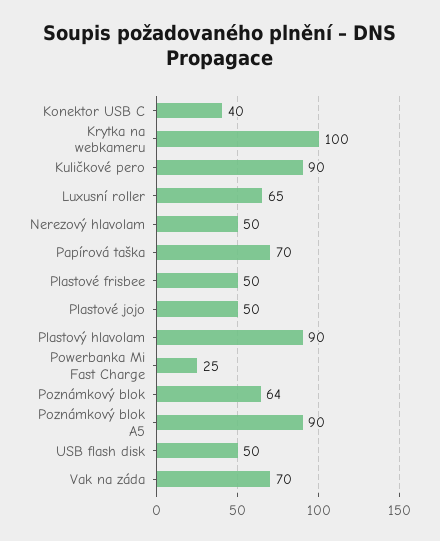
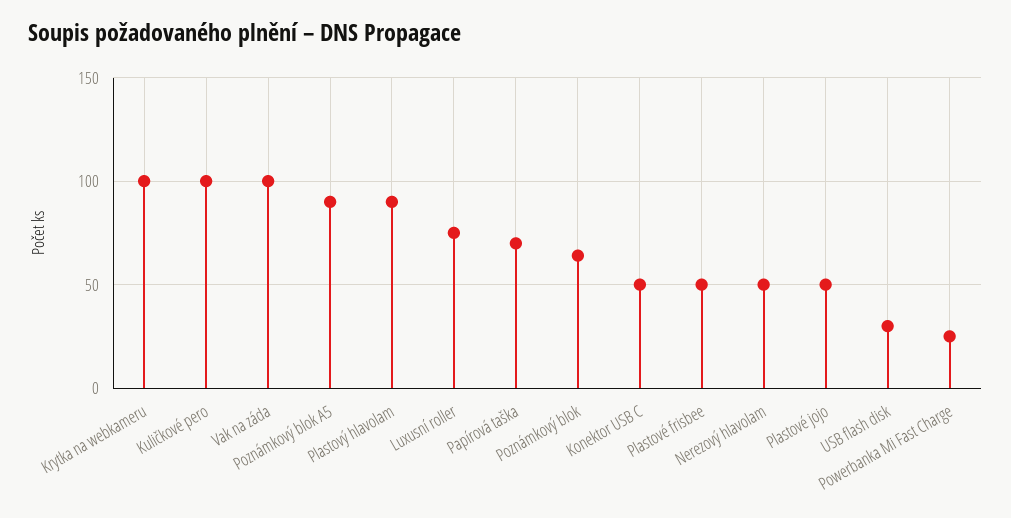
  {
-   "Konektor USB C": 40,
+   "Konektor USB C": 50,
    "Krytka na webkameru": 100,
-   "Kuličkové pero": 90,
+   "Kuličkové pero": 100,
-   "Luxusní roller": 65,
+   "Luxusní roller": 75,
    "Nerezový hlavolam": 50,
    "Papírová taška": 70,
    "Plastové frisbee": 50,
    "Plastové jojo": 50,
    "Plastový hlavolam": 90,
    "Powerbanka Mi Fast Charge": 25,
    "Poznámkový blok": 64,
    "Poznámkový blok A5": 90,
-   "USB flash disk": 50,
+   "USB flash disk": 30,
-   "Vak na záda": 70
+   "Vak na záda": 100
  }

